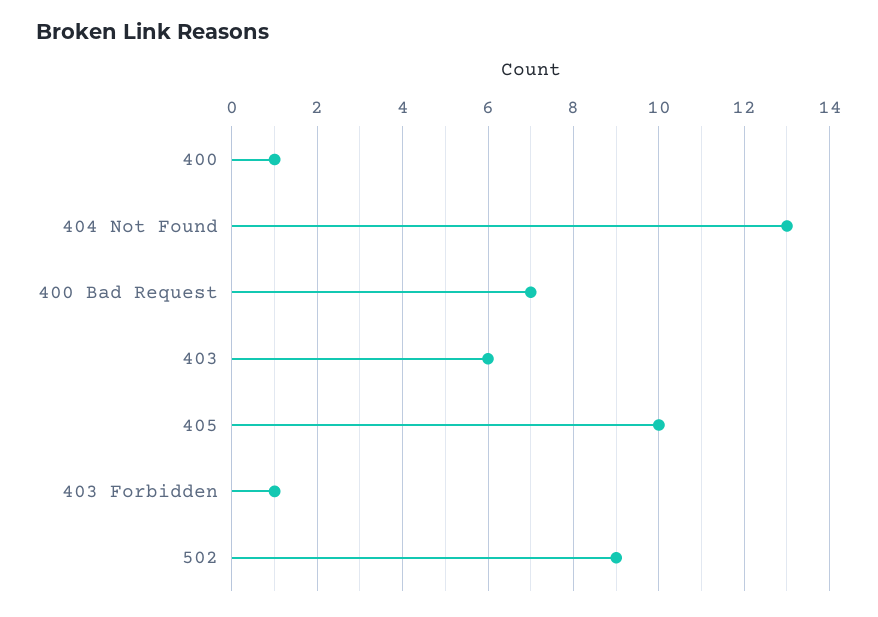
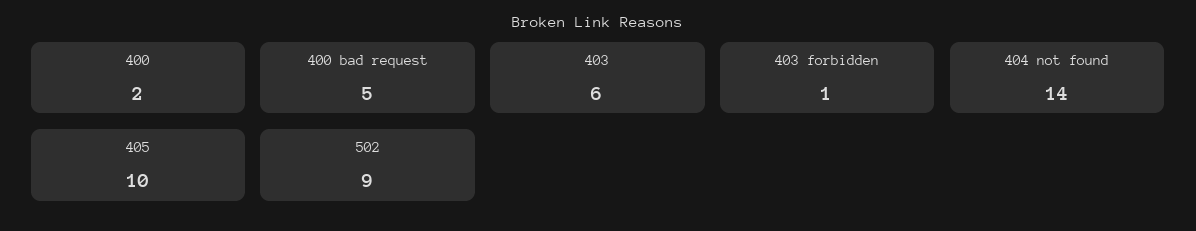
  {
-   "400": 1,
+   "400": 2,
-   "404 Not Found": 13,
+   "404 Not Found": 14,
-   "400 Bad Request": 7,
+   "400 Bad Request": 5,
    "403": 6,
    "405": 10,
    "403 Forbidden": 1,
    "502": 9
  }

